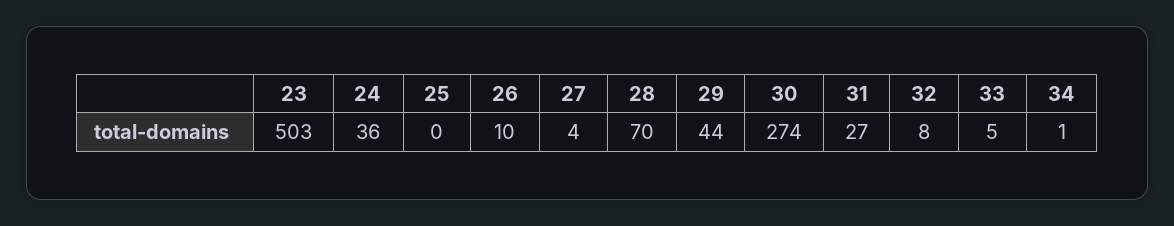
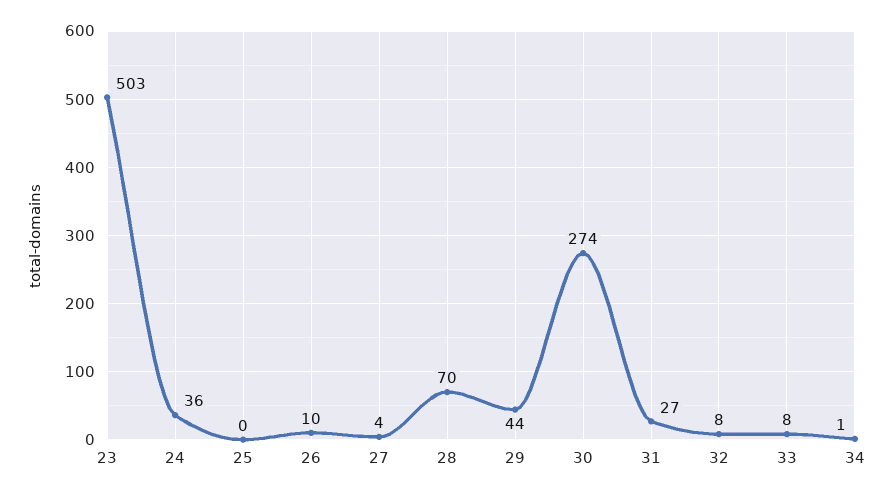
  {
    "23": 503,
    "24": 36,
    "25": 0,
    "26": 10,
    "27": 4,
    "28": 70,
    "29": 44,
    "30": 274,
    "31": 27,
    "32": 8,
-   "33": 5,
+   "33": 8,
    "34": 1
  }

